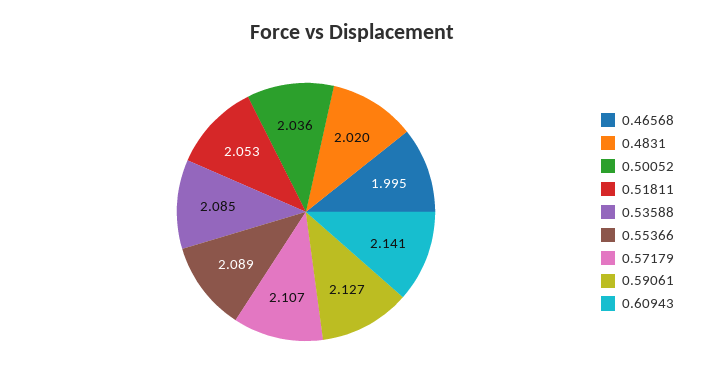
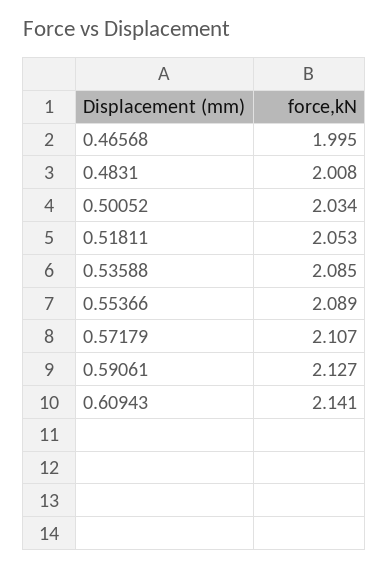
  {
    "0.46568": 1.995,
-   "0.4831": 2.02,
+   "0.4831": 2.008,
-   "0.50052": 2.036,
+   "0.50052": 2.034,
    "0.51811": 2.053,
    "0.53588": 2.085,
    "0.55366": 2.089,
    "0.57179": 2.107,
    "0.59061": 2.127,
    "0.60943": 2.141
  }

